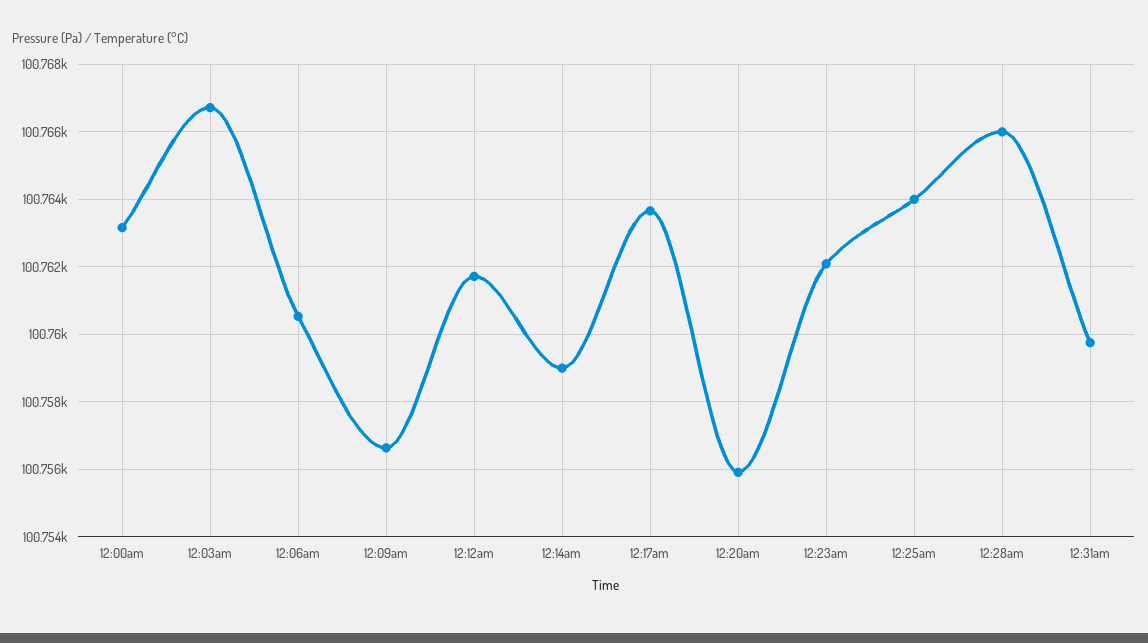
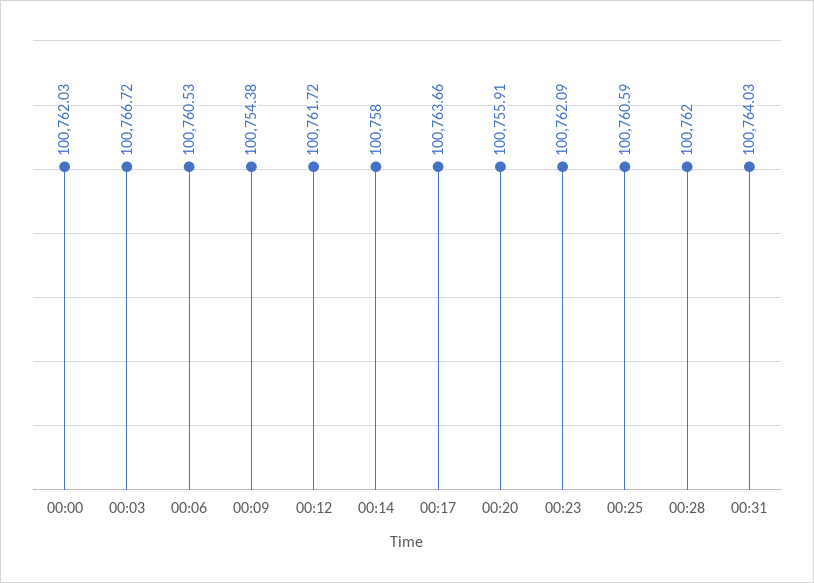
  {
-   "12:00am": 100763.2,
+   "12:00am": 100762.03,
    "12:03am": 100766.72,
    "12:06am": 100760.53,
-   "12:09am": 100756.6,
+   "12:09am": 100754.38,
    "12:12am": 100761.72,
-   "12:14am": 100759,
+   "12:14am": 100758,
    "12:17am": 100763.66,
    "12:20am": 100755.91,
    "12:23am": 100762.09,
-   "12:25am": 100764,
+   "12:25am": 100760.59,
-   "12:28am": 100766,
+   "12:28am": 100762,
-   "12:31am": 100759.8
+   "12:31am": 100764.03
  }

